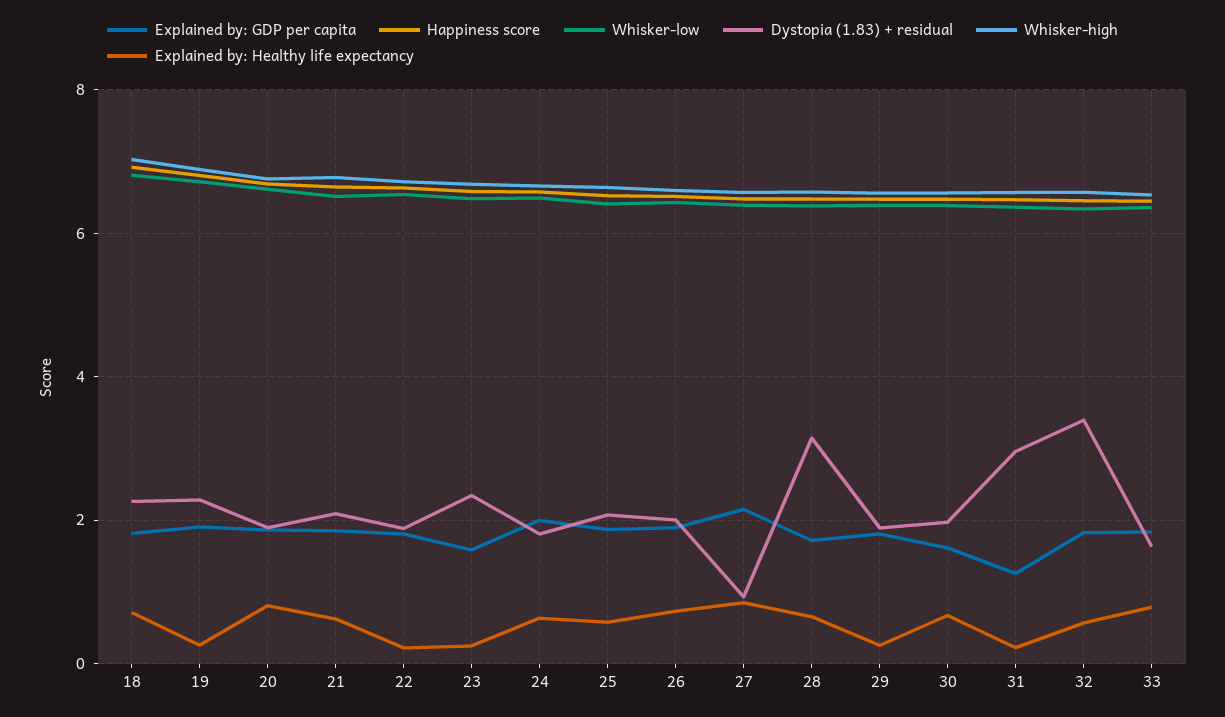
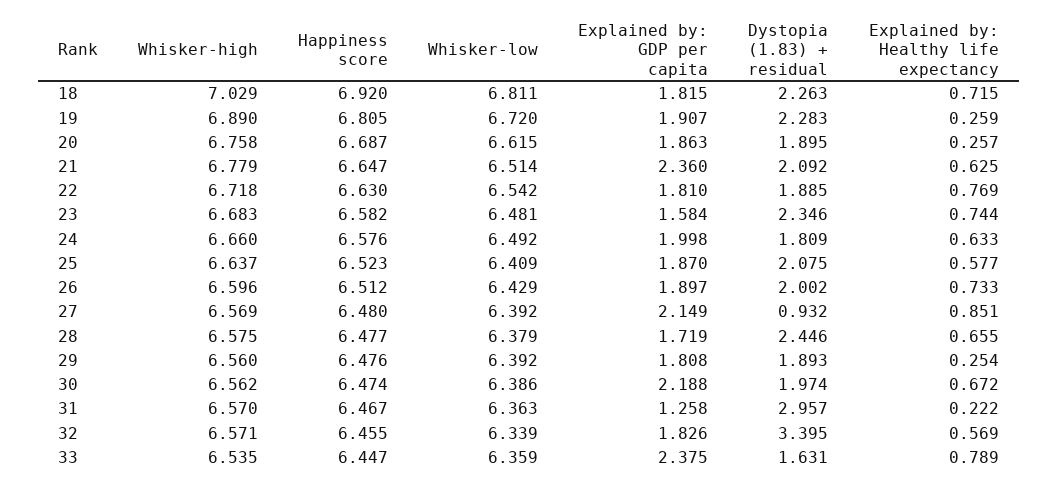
  {
    "Explained by: GDP per capita": {
      "18": 1.815,
      "19": 1.907,
      "20": 1.863,
-     "21": 1.8,
+     "21": 2.36,
      "22": 1.81,
      "23": 1.584,
      "24": 1.998,
      "25": 1.87,
      "26": 1.897,
      "27": 2.149,
      "28": 1.719,
      "29": 1.808,
-     "30": 1.6,
+     "30": 2.188,
      "31": 1.258,
      "32": 1.826,
-     "33": 1.8
+     "33": 2.375
    },
    "Happiness score": {
      "18": 6.92,
      "19": 6.805,
      "20": 6.687,
      "21": 6.647,
      "22": 6.63,
      "23": 6.582,
      "24": 6.576,
      "25": 6.523,
      "26": 6.512,
      "27": 6.48,
      "28": 6.477,
      "29": 6.476,
      "30": 6.474,
      "31": 6.467,
      "32": 6.455,
      "33": 6.447
    },
    "Whisker-low": {
      "18": 6.811,
      "19": 6.72,
      "20": 6.615,
      "21": 6.514,
      "22": 6.542,
      "23": 6.481,
      "24": 6.492,
      "25": 6.409,
      "26": 6.429,
      "27": 6.392,
      "28": 6.379,
      "29": 6.392,
      "30": 6.386,
      "31": 6.363,
      "32": 6.339,
      "33": 6.359
    },
    "Dystopia (1.83) + residual": {
      "18": 2.263,
      "19": 2.283,
      "20": 1.895,
      "21": 2.092,
      "22": 1.885,
      "23": 2.346,
      "24": 1.809,
      "25": 2.075,
      "26": 2.002,
      "27": 0.932,
-     "28": 3.2,
+     "28": 2.446,
      "29": 1.893,
      "30": 1.974,
      "31": 2.957,
      "32": 3.395,
      "33": 1.631
    },
    "Whisker-high": {
      "18": 7.029,
      "19": 6.89,
      "20": 6.758,
      "21": 6.779,
      "22": 6.718,
      "23": 6.683,
      "24": 6.66,
      "25": 6.637,
      "26": 6.596,
      "27": 6.569,
      "28": 6.575,
      "29": 6.56,
      "30": 6.562,
      "31": 6.57,
      "32": 6.571,
      "33": 6.535
    },
    "Explained by: Healthy life expectancy": {
      "18": 0.715,
      "19": 0.259,
-     "20": 0.8,
+     "20": 0.257,
      "21": 0.625,
-     "22": 0.2,
+     "22": 0.769,
-     "23": 0.2,
+     "23": 0.744,
      "24": 0.633,
      "25": 0.577,
      "26": 0.733,
      "27": 0.851,
      "28": 0.655,
      "29": 0.254,
      "30": 0.672,
      "31": 0.222,
      "32": 0.569,
      "33": 0.789
    }
  }

